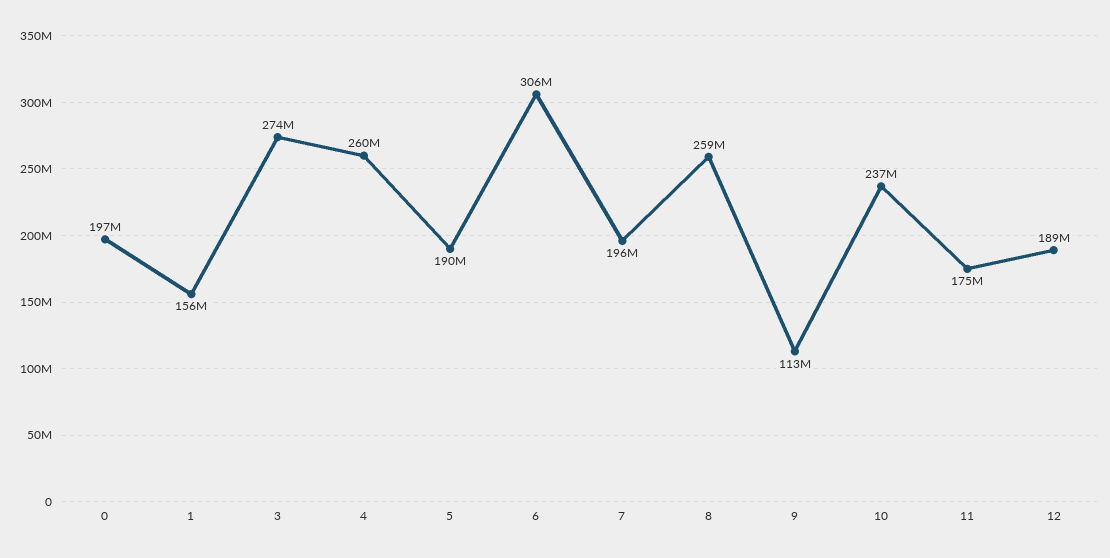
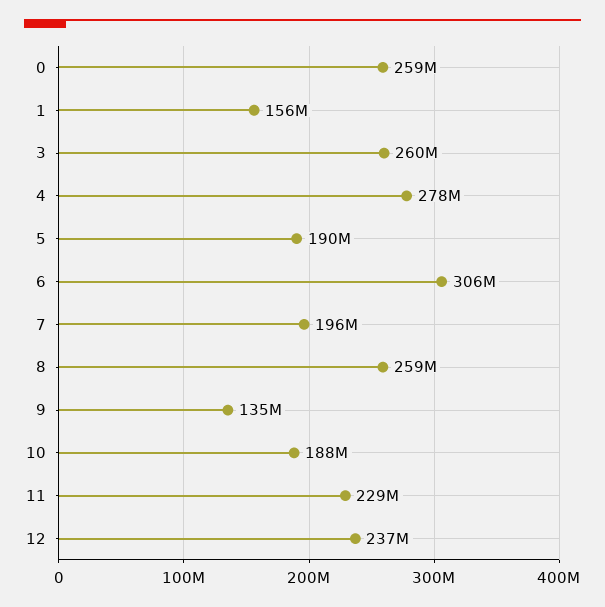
  {
-   "0": 197000000,
+   "0": 259000000,
    "1": 156000000,
-   "3": 274000000,
+   "3": 260000000,
-   "4": 260000000,
+   "4": 278000000,
    "5": 190000000,
    "6": 306000000,
    "7": 196000000,
    "8": 259000000,
-   "9": 113000000,
+   "9": 135000000,
-   "10": 237000000,
+   "10": 188000000,
-   "11": 175000000,
+   "11": 229000000,
-   "12": 189000000
+   "12": 237000000
  }

